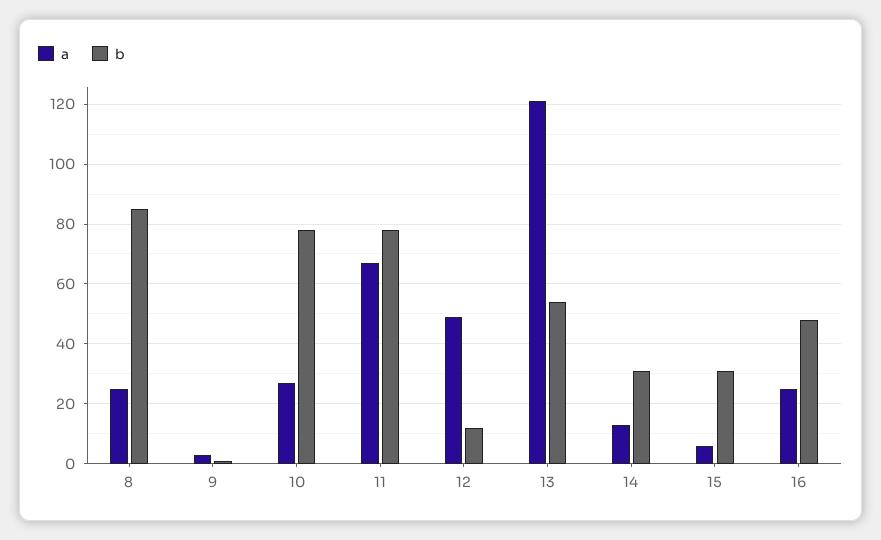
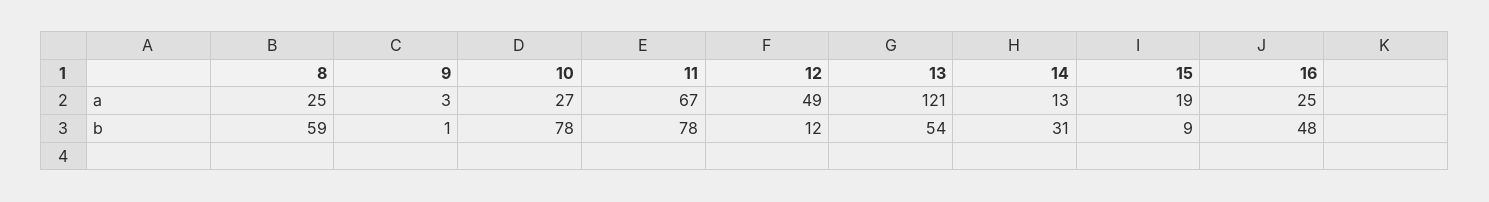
  {
    "a": {
      "8": 25,
      "9": 3,
      "10": 27,
      "11": 67,
      "12": 49,
      "13": 121,
      "14": 13,
-     "15": 5,
+     "15": 19,
      "16": 25
    },
    "b": {
-     "8": 85,
+     "8": 59,
      "9": 1,
      "10": 78,
      "11": 78,
      "12": 12,
      "13": 54,
      "14": 31,
-     "15": 30,
+     "15": 9,
      "16": 48
    }
  }

